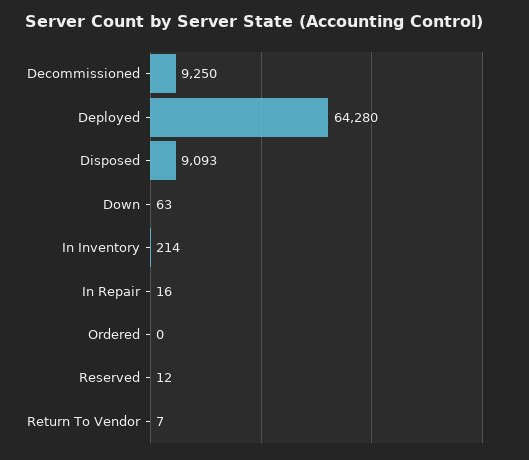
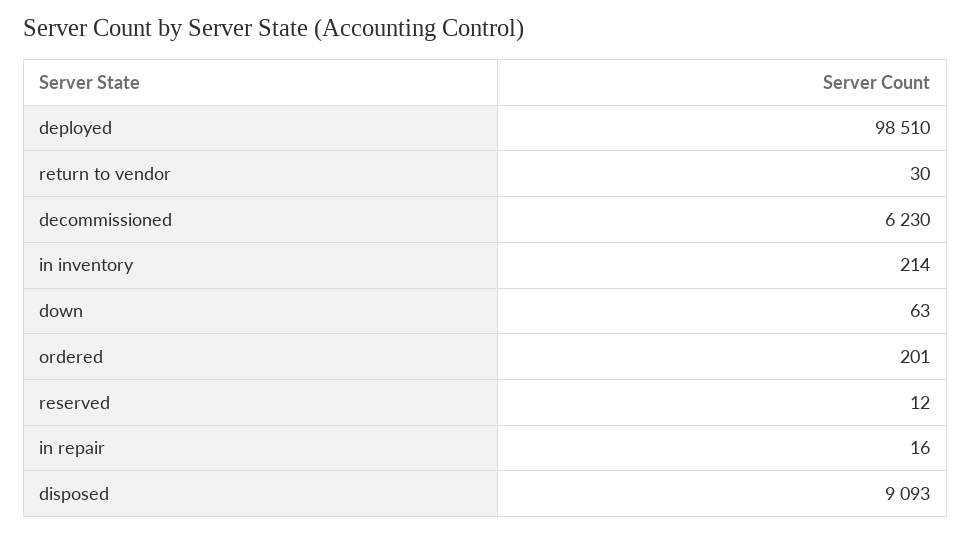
  {
-   "Decommissioned": 9250,
+   "Decommissioned": 6230,
-   "Deployed": 64280,
+   "Deployed": 98510,
    "Disposed": 9093,
    "Down": 63,
    "In Inventory": 214,
    "In Repair": 16,
-   "Ordered": 0,
+   "Ordered": 201,
    "Reserved": 12,
-   "Return To Vendor": 7
+   "Return To Vendor": 30
  }

